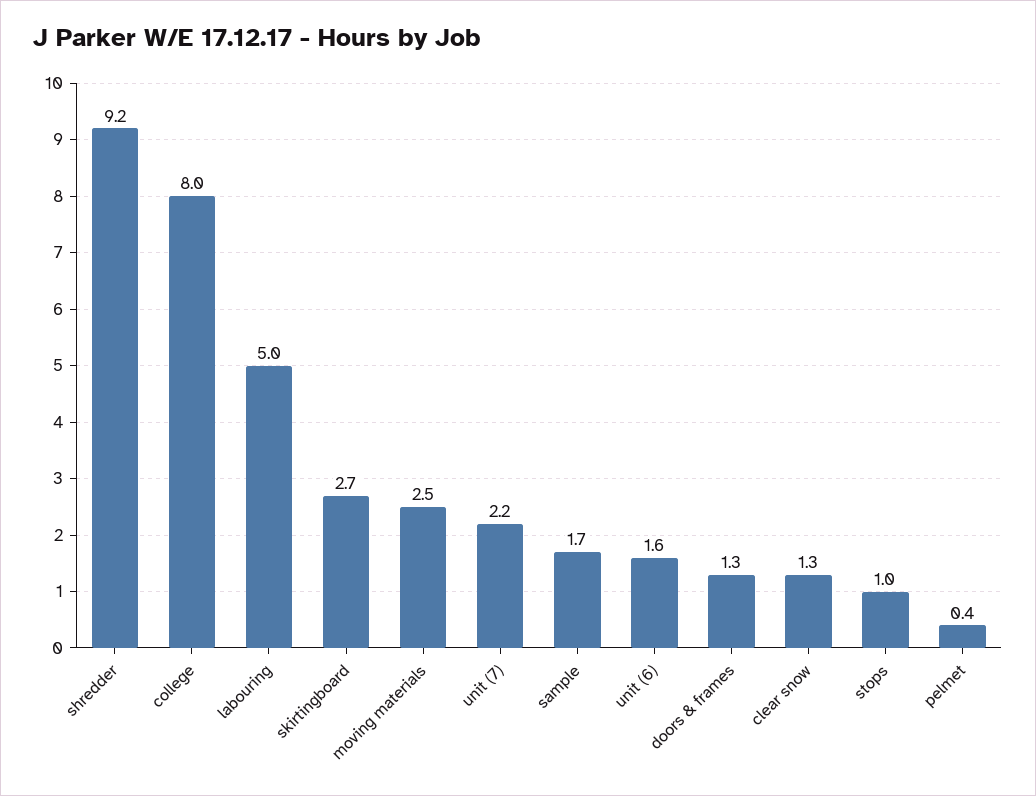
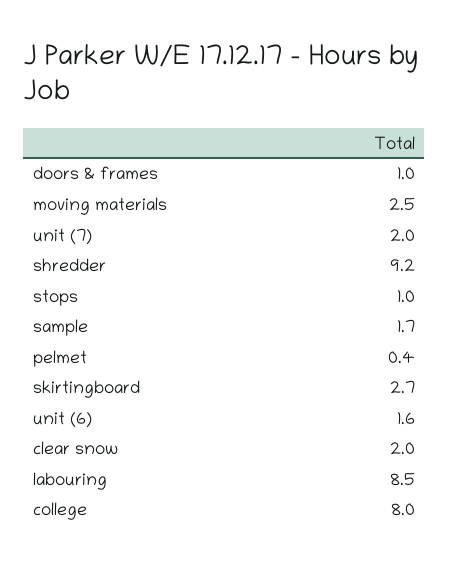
  {
    "shredder": 9.2,
    "college": 8,
-   "labouring": 5,
+   "labouring": 8.5,
    "skirtingboard": 2.7,
    "moving materials": 2.5,
-   "unit (7)": 2.2,
+   "unit (7)": 2,
    "sample": 1.7,
    "unit (6)": 1.6,
-   "doors & frames": 1.3,
+   "doors & frames": 1,
-   "clear snow": 1.3,
+   "clear snow": 2,
    "stops": 1,
    "pelmet": 0.4
  }

